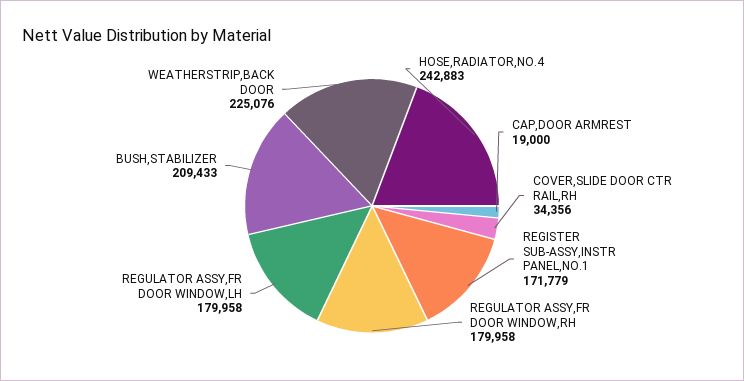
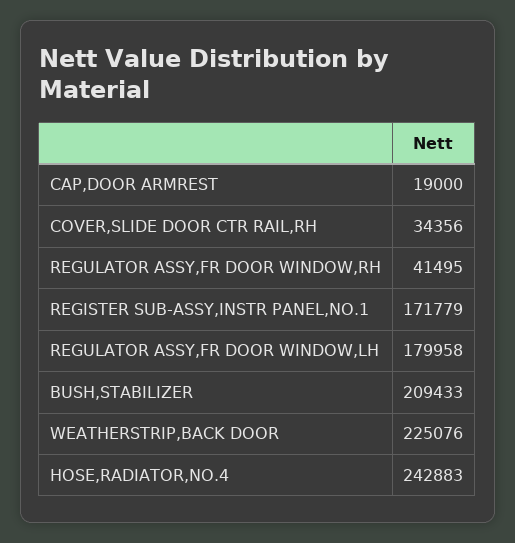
  {
    "HOSE,RADIATOR,NO.4": 242883,
    "CAP,DOOR ARMREST": 19000,
    "COVER,SLIDE DOOR CTR RAIL,RH": 34356,
    "REGISTER SUB-ASSY,INSTR PANEL,NO.1": 171779,
-   "REGULATOR ASSY,FR DOOR WINDOW,RH": 179958,
+   "REGULATOR ASSY,FR DOOR WINDOW,RH": 41495,
    "REGULATOR ASSY,FR DOOR WINDOW,LH": 179958,
    "BUSH,STABILIZER": 209433,
    "WEATHERSTRIP,BACK DOOR": 225076
  }

